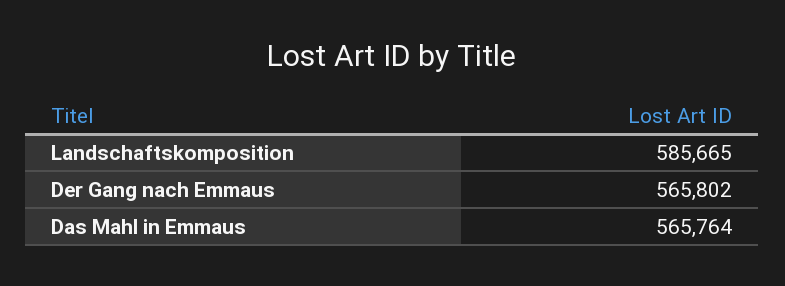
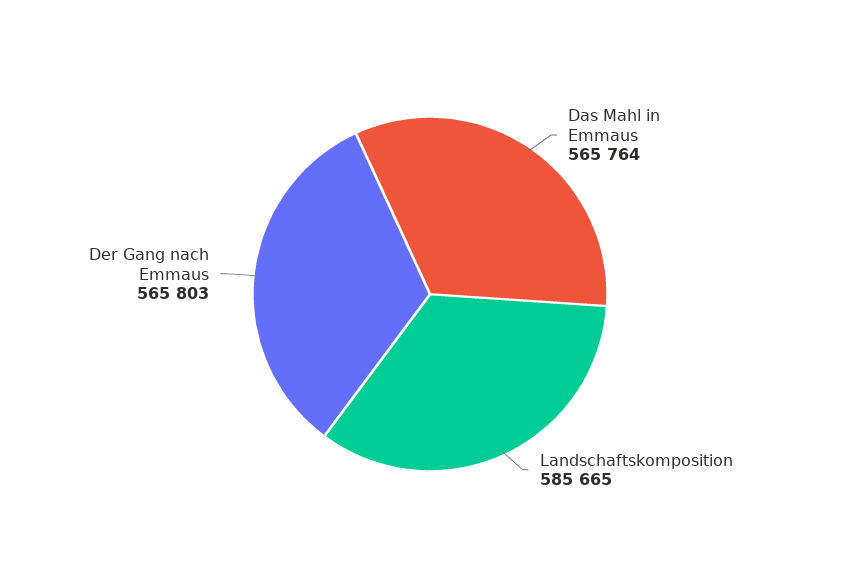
  {
    "Landschaftskomposition": 585665,
-   "Der Gang nach Emmaus": 565802,
+   "Der Gang nach Emmaus": 565803,
    "Das Mahl in Emmaus": 565764
  }

